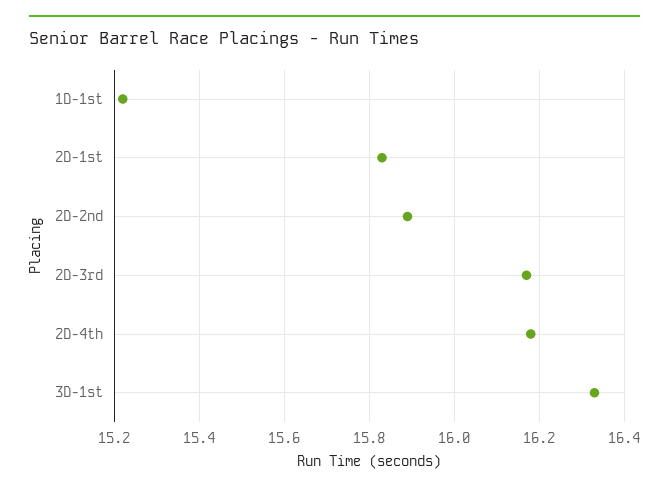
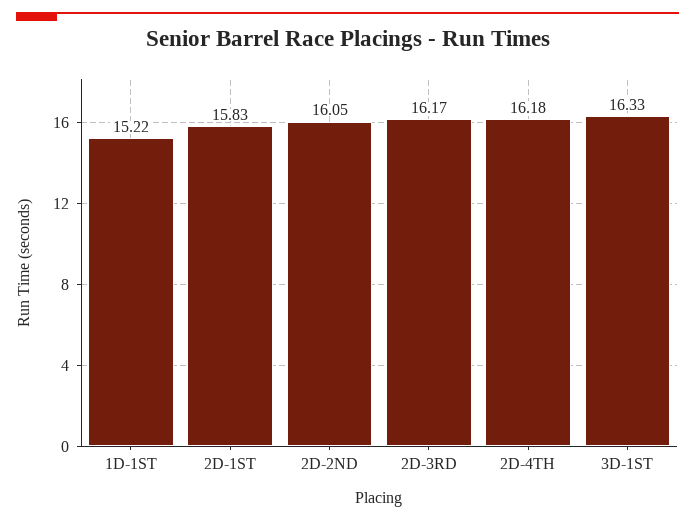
  {
    "1D-1st": 15.22,
    "2D-1st": 15.83,
-   "2D-2nd": 15.9,
+   "2D-2nd": 16.05,
    "2D-3rd": 16.17,
    "2D-4th": 16.18,
    "3D-1st": 16.33
  }

